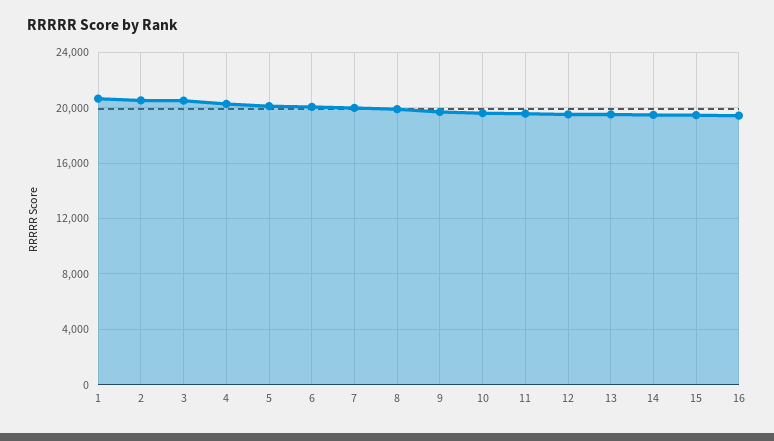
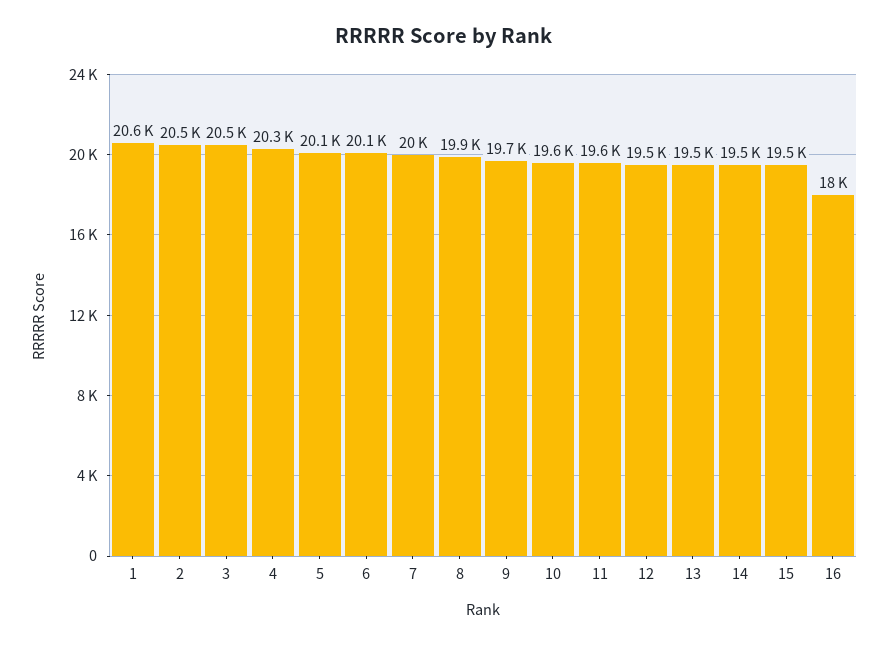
  {
    "1": 20600,
    "2": 20500,
    "3": 20500,
    "4": 20300,
    "5": 20100,
    "6": 20100,
    "7": 20000,
    "8": 19900,
    "9": 19700,
    "10": 19600,
    "11": 19600,
    "12": 19500,
    "13": 19500,
    "14": 19500,
    "15": 19500,
-   "16": 19500
+   "16": 18000
  }

